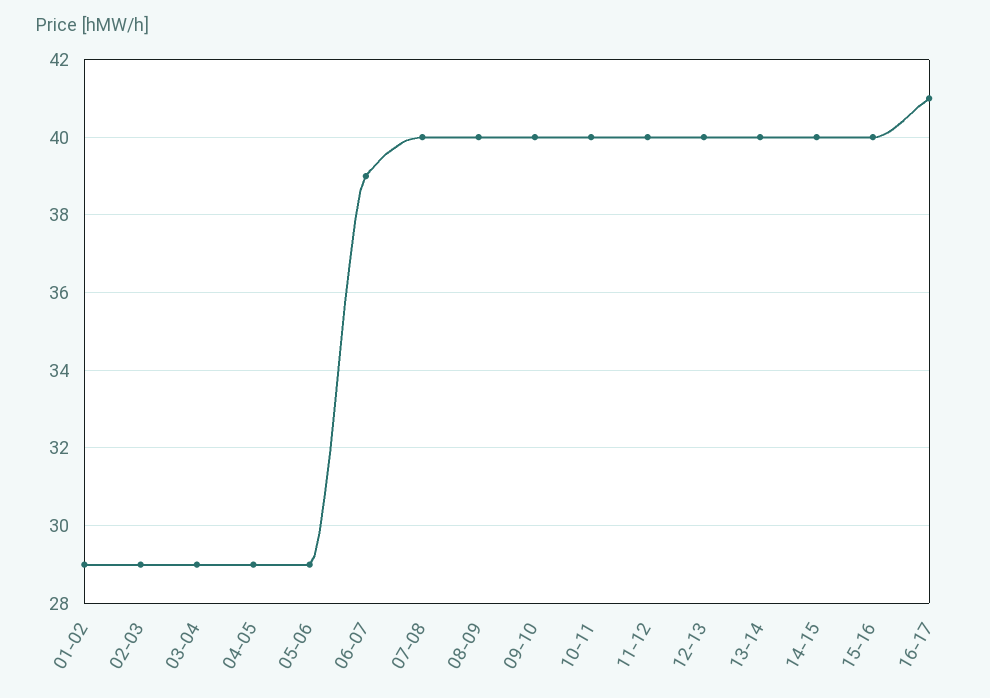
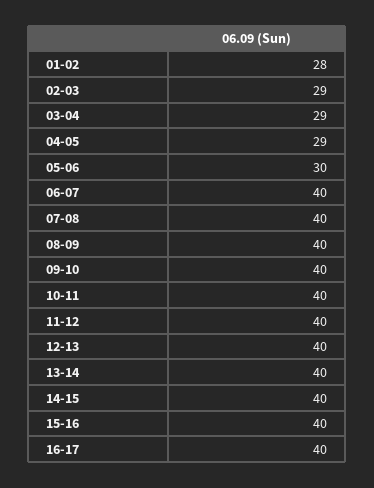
  {
-   "01-02": 29,
+   "01-02": 28,
    "02-03": 29,
    "03-04": 29,
    "04-05": 29,
-   "05-06": 29,
+   "05-06": 30,
-   "06-07": 39,
+   "06-07": 40,
    "07-08": 40,
    "08-09": 40,
    "09-10": 40,
    "10-11": 40,
    "11-12": 40,
    "12-13": 40,
    "13-14": 40,
    "14-15": 40,
    "15-16": 40,
-   "16-17": 41
+   "16-17": 40
  }

